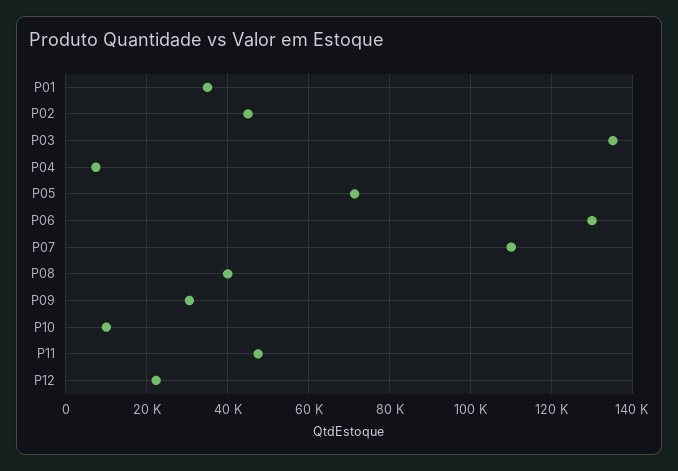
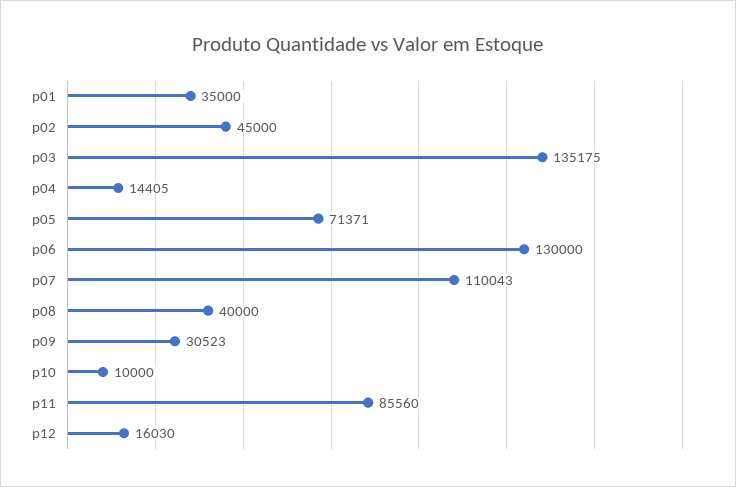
  {
    "P01": 35000,
    "P02": 45000,
    "P03": 135175,
-   "P04": 8000,
+   "P04": 14405,
    "P05": 71371,
    "P06": 130000,
    "P07": 110043,
    "P08": 40000,
    "P09": 30523,
    "P10": 10000,
-   "P11": 48000,
+   "P11": 85560,
-   "P12": 22000
+   "P12": 16030
  }

